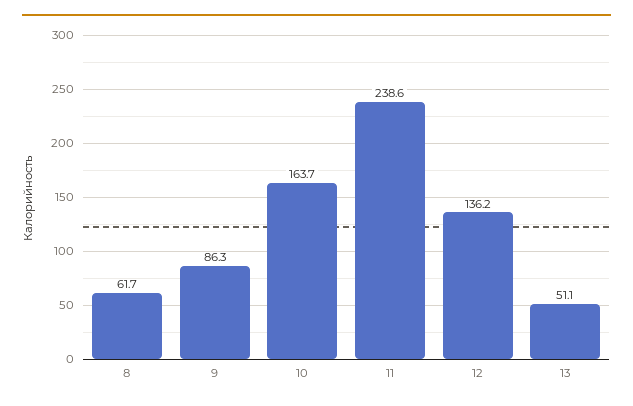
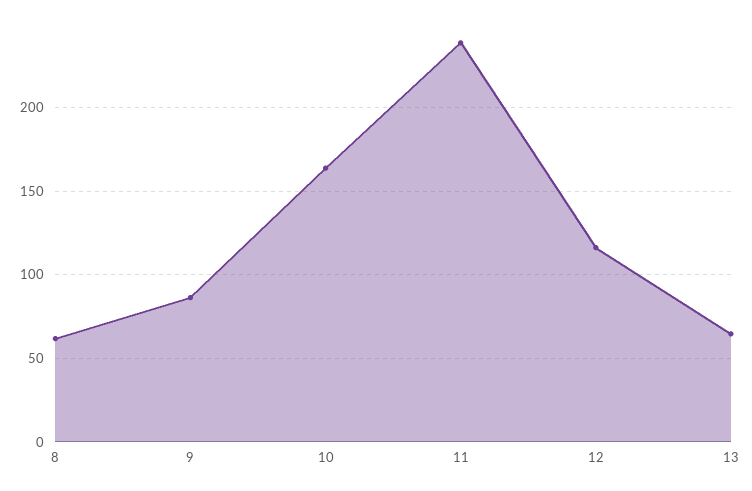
  {
    "8": 61.7,
    "9": 86.3,
    "10": 163.7,
    "11": 238.6,
-   "12": 136.2,
+   "12": 115,
-   "13": 51.1
+   "13": 65
  }

